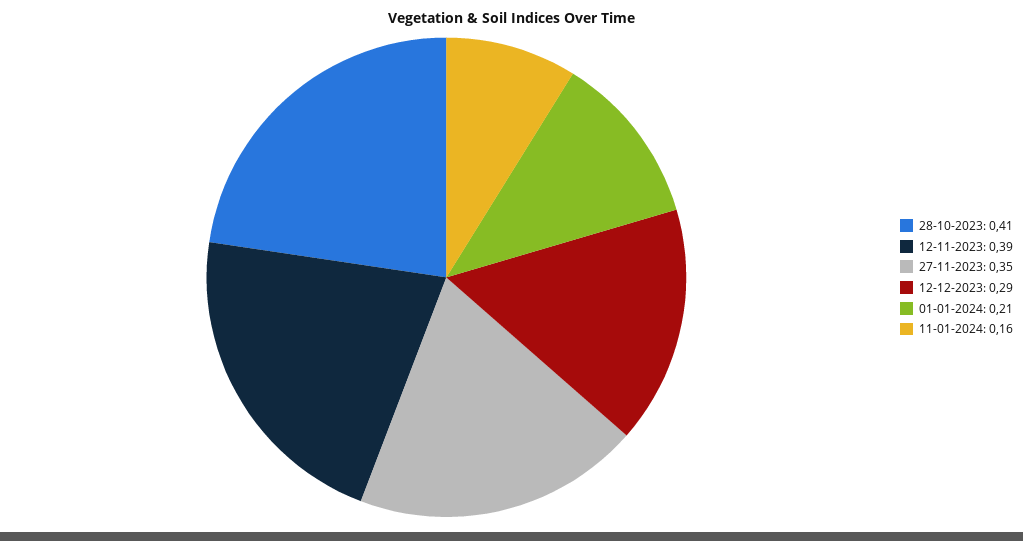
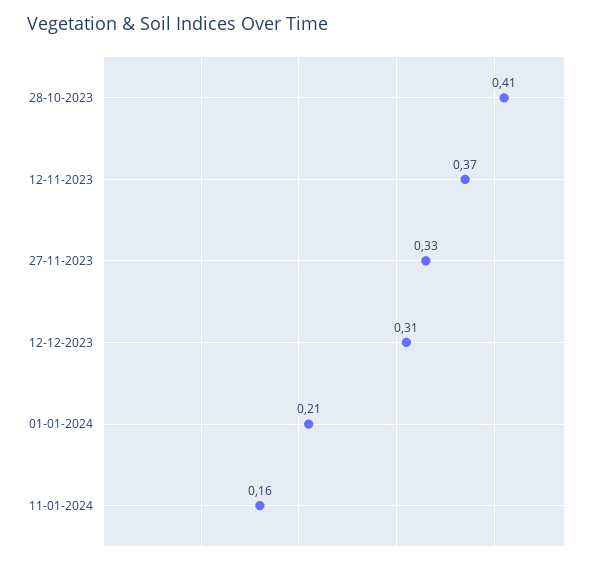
  {
    "28-10-2023": 0.41,
-   "12-11-2023": 0.39,
+   "12-11-2023": 0.37,
-   "27-11-2023": 0.35,
+   "27-11-2023": 0.33,
-   "12-12-2023": 0.29,
+   "12-12-2023": 0.31,
    "01-01-2024": 0.21,
    "11-01-2024": 0.16
  }

